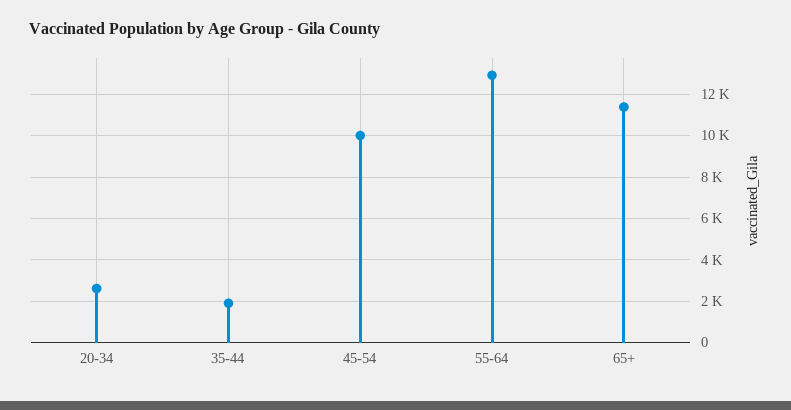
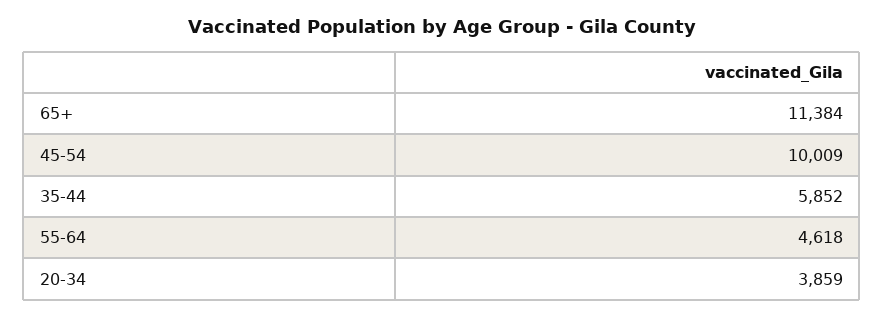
  {
-   "20-34": 2500,
+   "20-34": 3859,
-   "35-44": 2000,
+   "35-44": 5852,
    "45-54": 10009,
-   "55-64": 13000,
+   "55-64": 4618,
    "65+": 11384
  }

